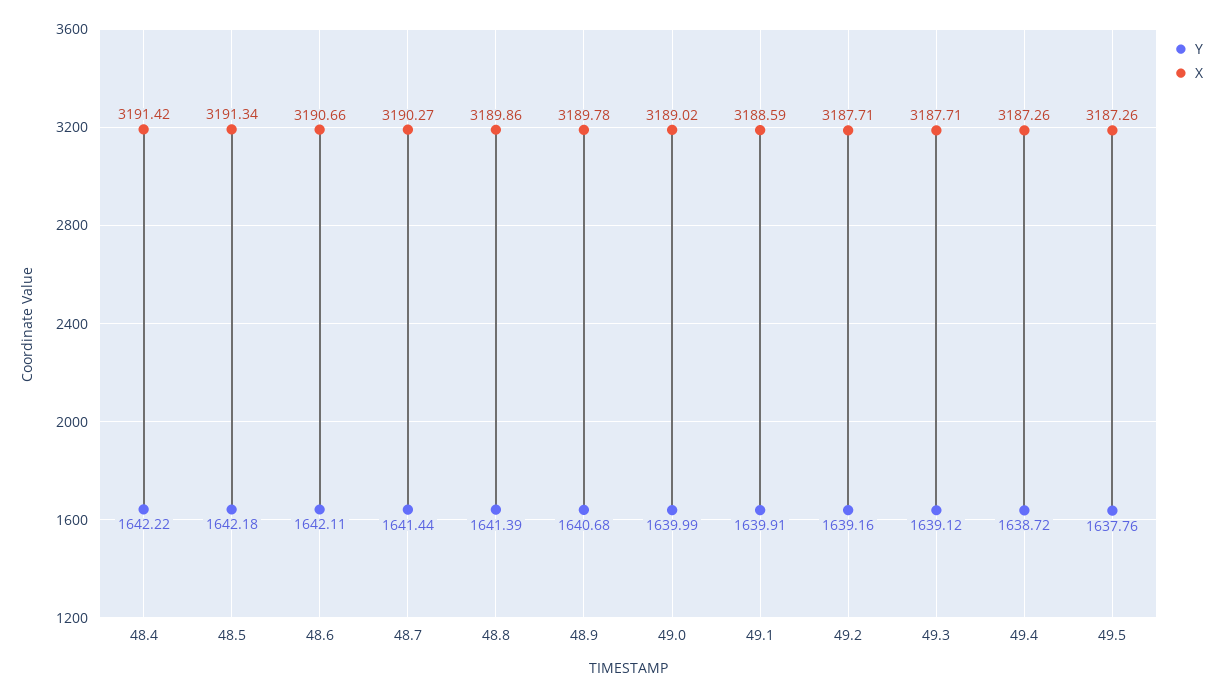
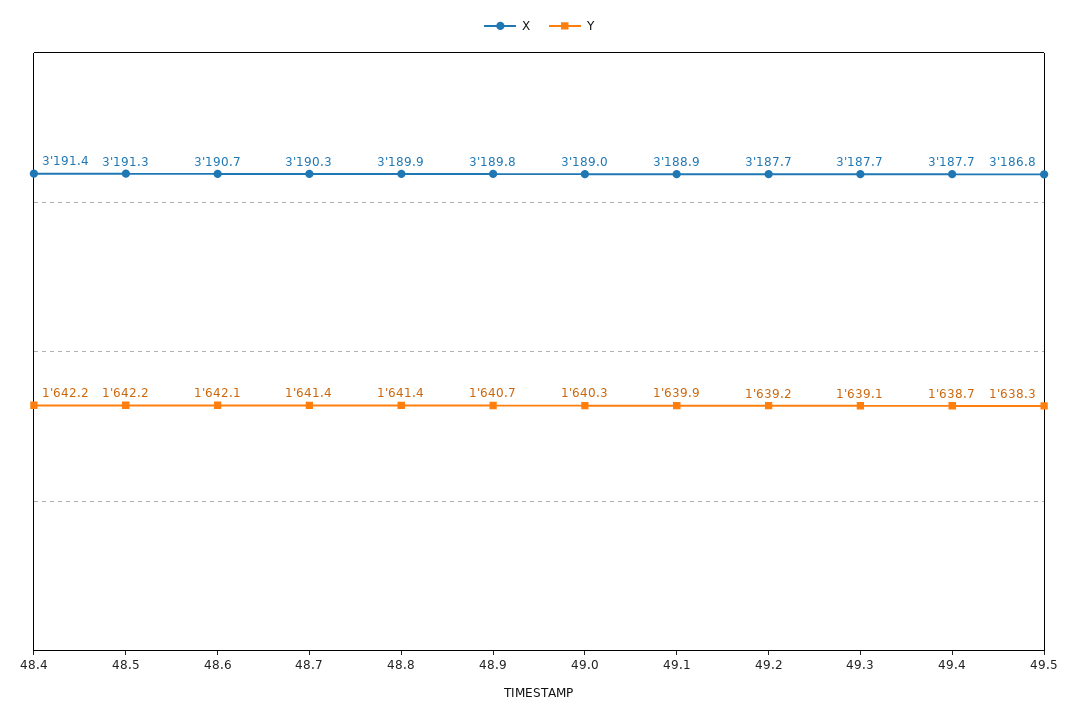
  {
    "Y": {
      "48.4": 1642.22,
      "48.5": 1642.18,
      "48.6": 1642.11,
      "48.7": 1641.44,
      "48.8": 1641.39,
      "48.9": 1640.68,
-     "49.0": 1639.99,
+     "49.0": 1640.3,
      "49.1": 1639.91,
      "49.2": 1639.16,
      "49.3": 1639.12,
      "49.4": 1638.72,
-     "49.5": 1637.76
+     "49.5": 1638.3
    },
    "X": {
      "48.4": 3191.42,
      "48.5": 3191.34,
      "48.6": 3190.66,
      "48.7": 3190.27,
      "48.8": 3189.86,
      "48.9": 3189.78,
      "49.0": 3189.02,
-     "49.1": 3188.59,
+     "49.1": 3188.9,
      "49.2": 3187.71,
      "49.3": 3187.71,
-     "49.4": 3187.26,
+     "49.4": 3187.7,
-     "49.5": 3187.26
+     "49.5": 3186.8
    }
  }

